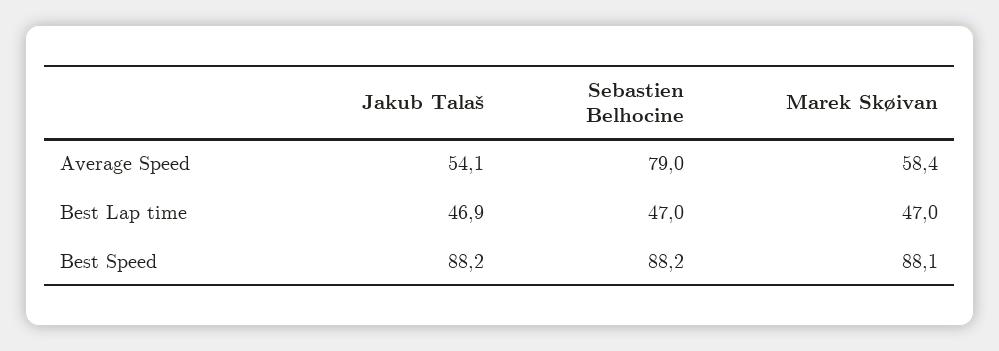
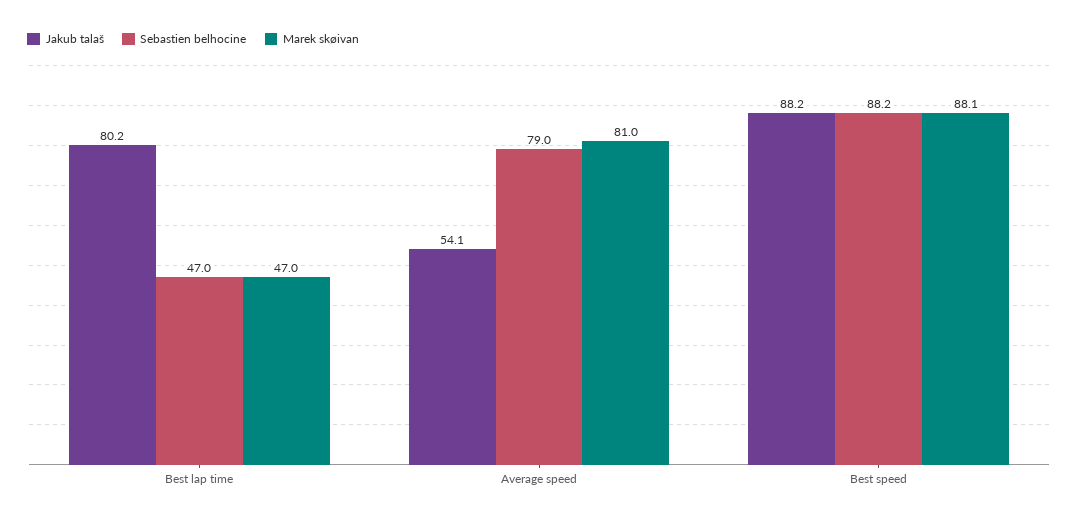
  {
    "Jakub Talaš": {
      "Average Speed": 54.1,
-     "Best Lap time": 46.9,
+     "Best Lap time": 80.2,
      "Best Speed": 88.2
    },
    "Sebastien Belhocine": {
      "Average Speed": 79,
      "Best Lap time": 47,
      "Best Speed": 88.2
    },
    "Marek Skøivan": {
-     "Average Speed": 58.4,
+     "Average Speed": 81,
      "Best Lap time": 47,
      "Best Speed": 88.1
    }
  }

